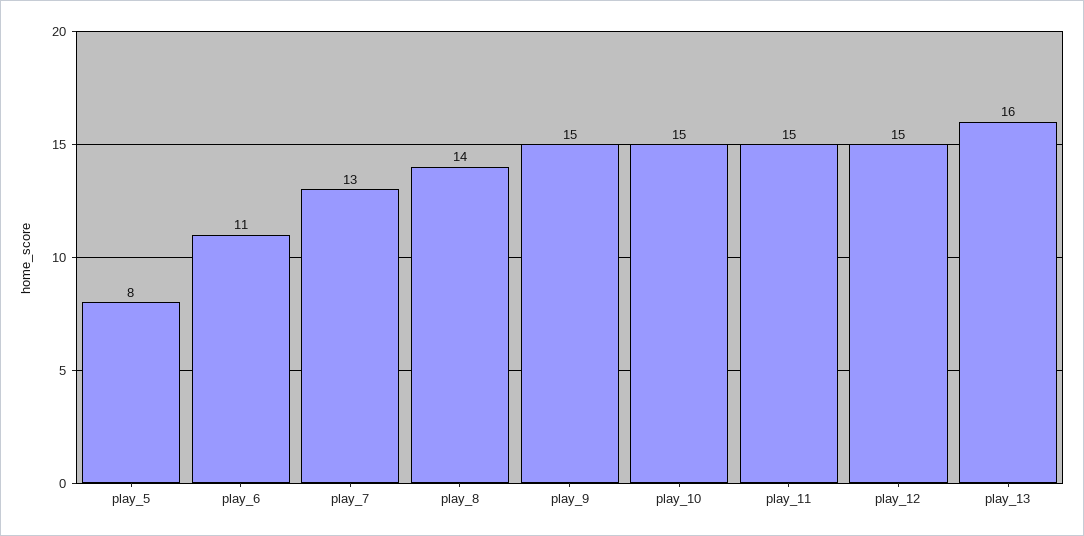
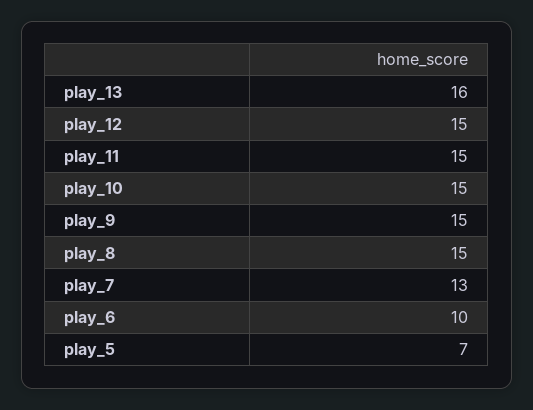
  {
-   "play_5": 8,
+   "play_5": 7,
-   "play_6": 11,
+   "play_6": 10,
    "play_7": 13,
-   "play_8": 14,
+   "play_8": 15,
    "play_9": 15,
    "play_10": 15,
    "play_11": 15,
    "play_12": 15,
    "play_13": 16
  }

